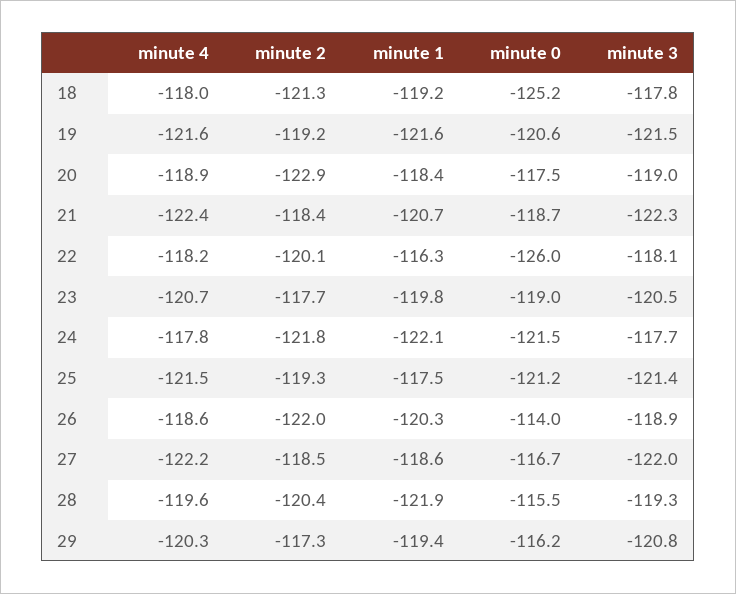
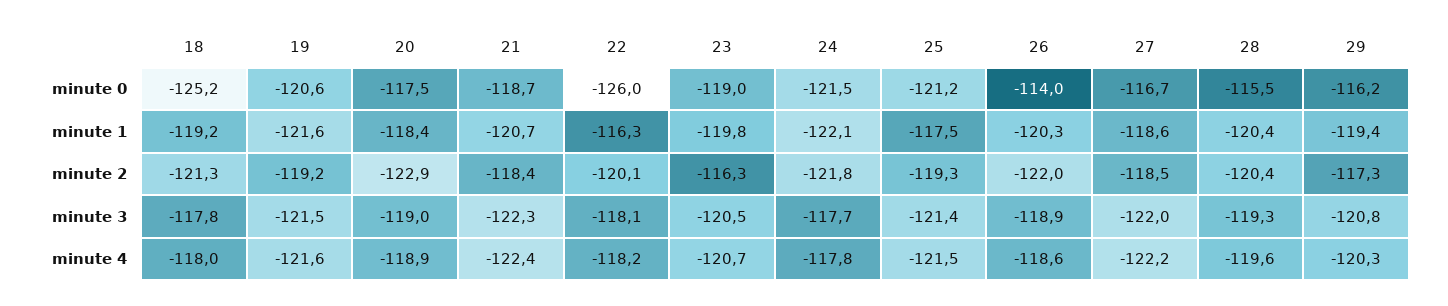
  {
    "minute 4": {
      "18": -118,
      "19": -121.6,
      "20": -118.9,
      "21": -122.4,
      "22": -118.2,
      "23": -120.7,
      "24": -117.8,
      "25": -121.5,
      "26": -118.6,
      "27": -122.2,
      "28": -119.6,
      "29": -120.3
    },
    "minute 2": {
      "18": -121.3,
      "19": -119.2,
      "20": -122.9,
      "21": -118.4,
      "22": -120.1,
-     "23": -117.7,
+     "23": -116.3,
      "24": -121.8,
      "25": -119.3,
      "26": -122,
      "27": -118.5,
      "28": -120.4,
      "29": -117.3
    },
    "minute 1": {
      "18": -119.2,
      "19": -121.6,
      "20": -118.4,
      "21": -120.7,
      "22": -116.3,
      "23": -119.8,
      "24": -122.1,
      "25": -117.5,
      "26": -120.3,
      "27": -118.6,
-     "28": -121.9,
+     "28": -120.4,
      "29": -119.4
    },
    "minute 0": {
      "18": -125.2,
      "19": -120.6,
      "20": -117.5,
      "21": -118.7,
      "22": -126,
      "23": -119,
      "24": -121.5,
      "25": -121.2,
      "26": -114,
      "27": -116.7,
      "28": -115.5,
      "29": -116.2
    },
    "minute 3": {
      "18": -117.8,
      "19": -121.5,
      "20": -119,
      "21": -122.3,
      "22": -118.1,
      "23": -120.5,
      "24": -117.7,
      "25": -121.4,
      "26": -118.9,
      "27": -122,
      "28": -119.3,
      "29": -120.8
    }
  }

